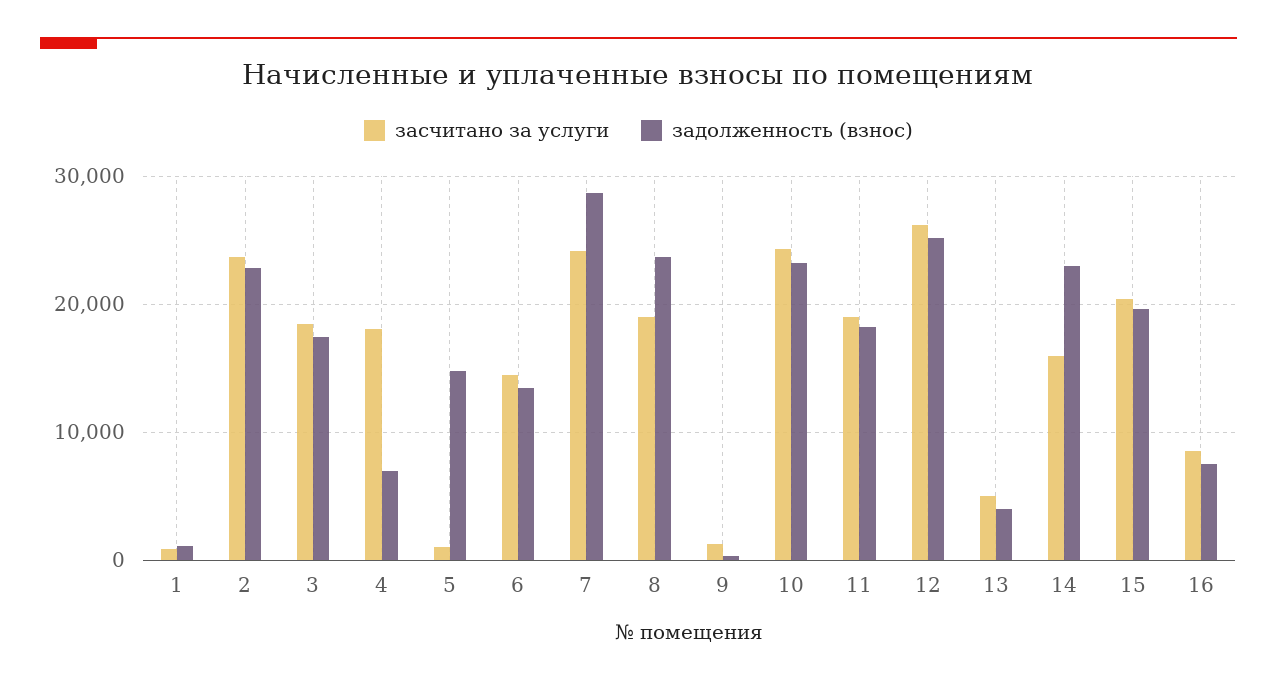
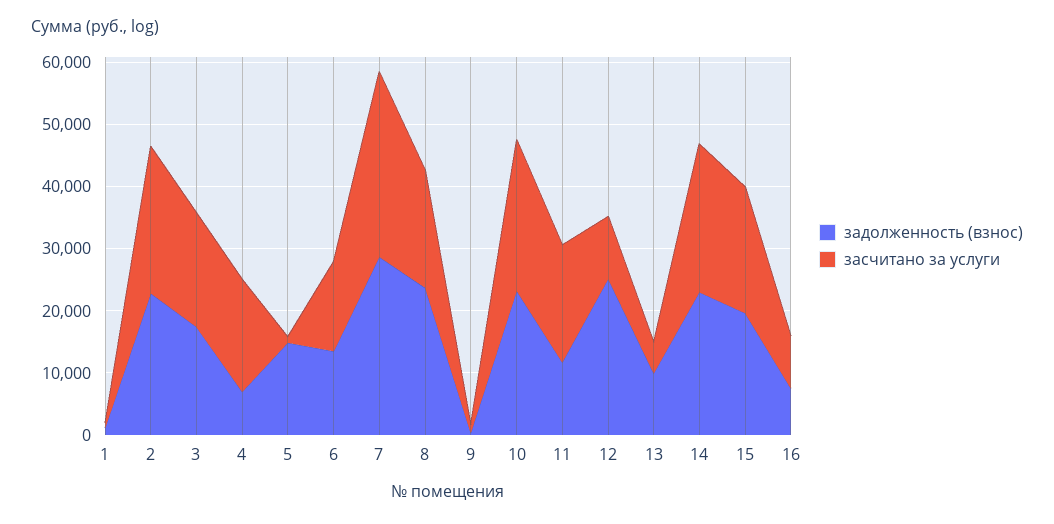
  {
    "засчитано за услуги": {
      "1": 1000,
      "2": 24000,
      "3": 18000,
      "4": 18000,
      "5": 1000,
      "6": 14000,
-     "7": 24000,
+     "7": 30000,
      "8": 19000,
      "9": 1000,
      "10": 24000,
      "11": 19000,
-     "12": 26000,
+     "12": 10000,
      "13": 5000,
-     "14": 16000,
+     "14": 24000,
      "15": 20000,
      "16": 9000
    },
    "задолженность (взнос)": {
      "1": 1000,
      "2": 23000,
      "3": 17000,
      "4": 7000,
      "5": 15000,
      "6": 13000,
      "7": 29000,
      "8": 24000,
      "9": 0,
      "10": 23000,
-     "11": 18000,
+     "11": 12000,
      "12": 25000,
-     "13": 4000,
+     "13": 10000,
      "14": 23000,
      "15": 20000,
      "16": 8000
    }
  }

